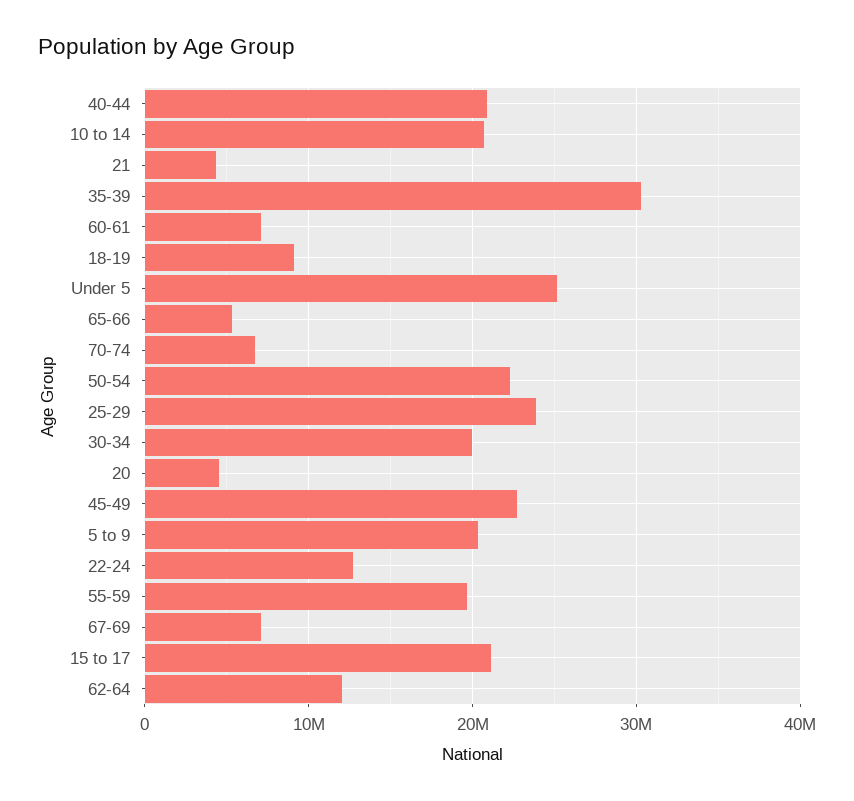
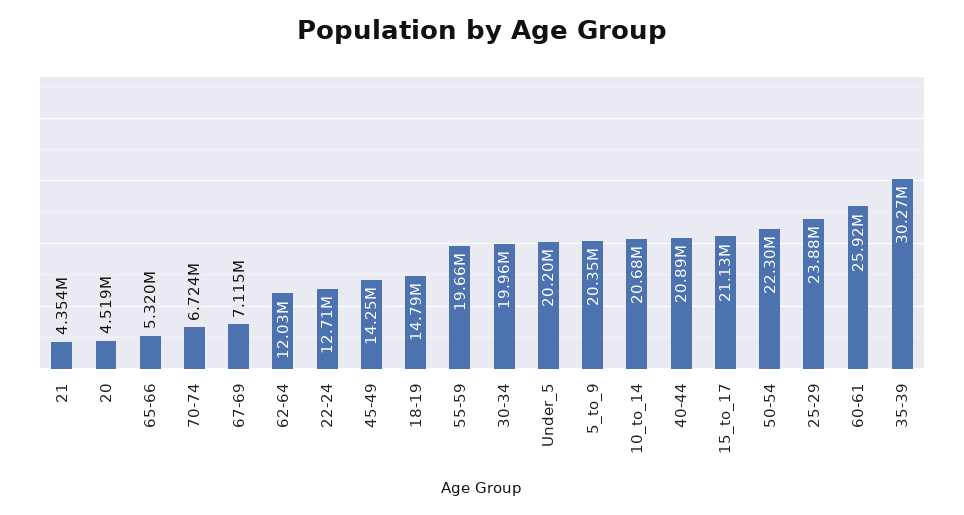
  {
    "40-44": 20890000,
    "10 to 14": 20680000,
    "21": 4354000,
    "35-39": 30270000,
-   "60-61": 7000000,
+   "60-61": 25920000,
-   "18-19": 9000000,
+   "18-19": 14790000,
-   "Under 5": 25000000,
+   "Under 5": 20200000,
    "65-66": 5320000,
    "70-74": 6724000,
    "50-54": 22300000,
    "25-29": 23880000,
    "30-34": 19960000,
    "20": 4519000,
-   "45-49": 23000000,
+   "45-49": 14250000,
    "5 to 9": 20350000,
    "22-24": 12710000,
    "55-59": 19660000,
    "67-69": 7115000,
    "15 to 17": 21130000,
    "62-64": 12030000
  }

